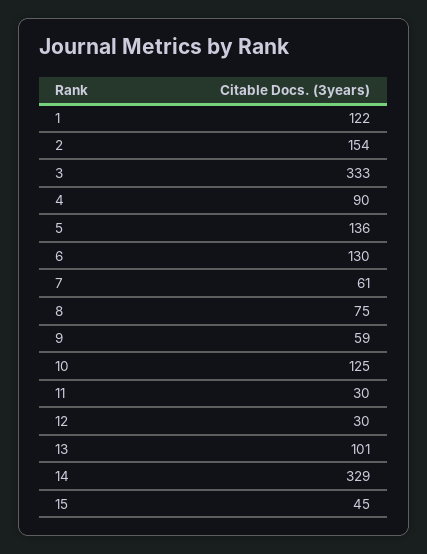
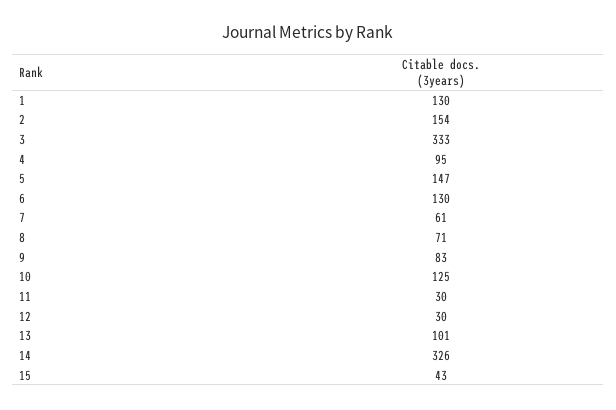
  {
-   "1": 122,
+   "1": 130,
    "2": 154,
    "3": 333,
-   "4": 90,
+   "4": 95,
-   "5": 136,
+   "5": 147,
    "6": 130,
    "7": 61,
-   "8": 75,
+   "8": 71,
-   "9": 59,
+   "9": 83,
    "10": 125,
    "11": 30,
    "12": 30,
    "13": 101,
-   "14": 329,
+   "14": 326,
-   "15": 45
+   "15": 43
  }

